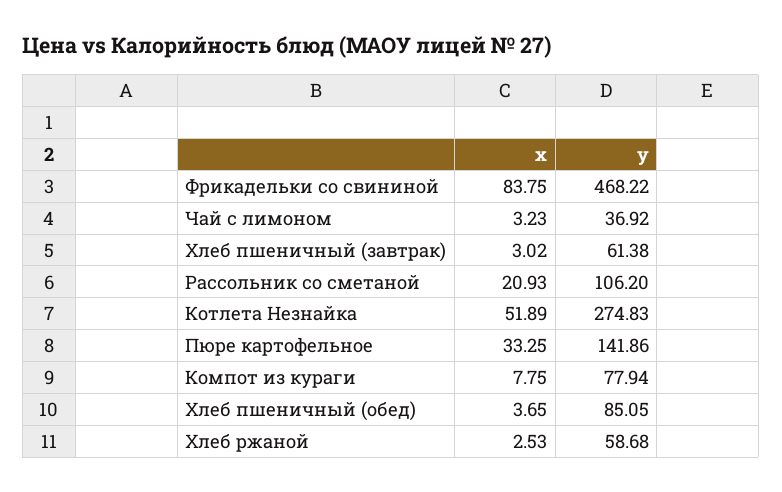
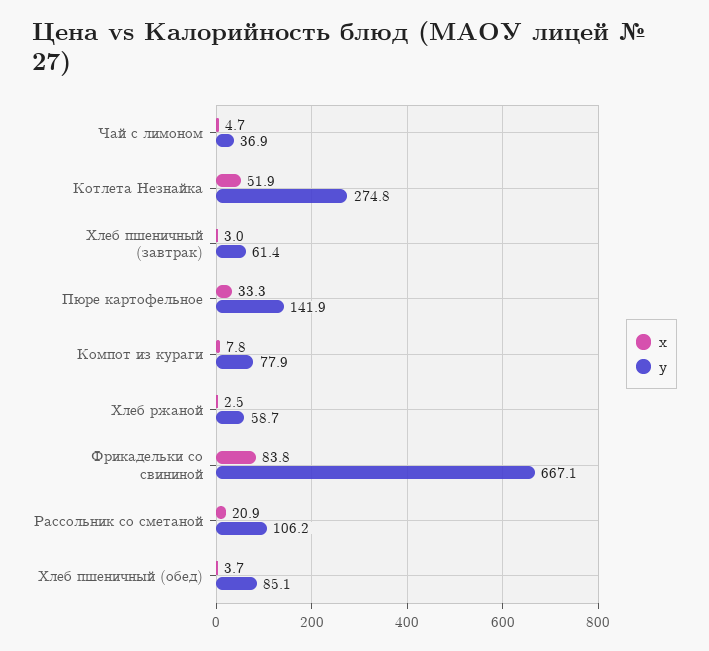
  {
    "x": {
      "Фрикадельки со свининой": 83.75,
-     "Чай с лимоном": 3.23,
+     "Чай с лимоном": 4.7,
      "Хлеб пшеничный (завтрак)": 3.02,
      "Рассольник со сметаной": 20.93,
      "Котлета Незнайка": 51.89,
      "Пюре картофельное": 33.25,
      "Компот из кураги": 7.75,
      "Хлеб пшеничный (обед)": 3.65,
      "Хлеб ржаной": 2.53
    },
    "y": {
-     "Фрикадельки со свининой": 468.22,
+     "Фрикадельки со свининой": 667.1,
      "Чай с лимоном": 36.92,
      "Хлеб пшеничный (завтрак)": 61.38,
      "Рассольник со сметаной": 106.2,
      "Котлета Незнайка": 274.83,
      "Пюре картофельное": 141.86,
      "Компот из кураги": 77.94,
      "Хлеб пшеничный (обед)": 85.05,
      "Хлеб ржаной": 58.68
    }
  }

